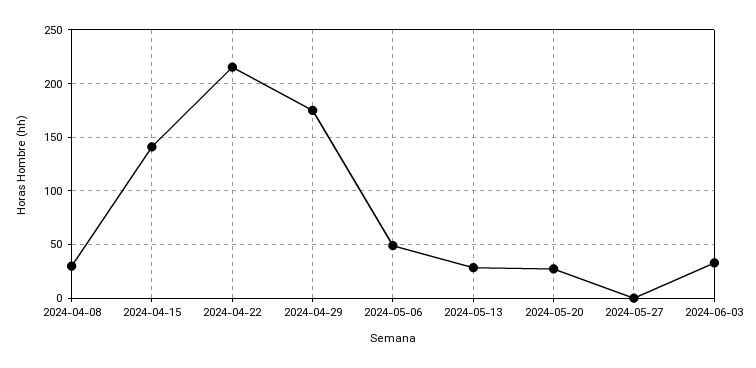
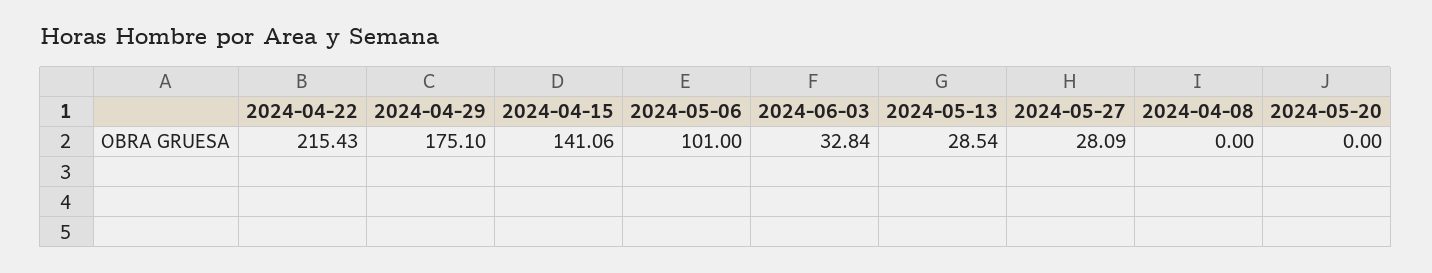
  {
-   "2024-04-08": 30,
+   "2024-04-08": 0,
    "2024-04-15": 141.06,
    "2024-04-22": 215.43,
    "2024-04-29": 175.1,
-   "2024-05-06": 50,
+   "2024-05-06": 101,
    "2024-05-13": 28.54,
-   "2024-05-20": 30,
+   "2024-05-20": 0,
-   "2024-05-27": 0,
+   "2024-05-27": 28.09,
    "2024-06-03": 32.84
  }

